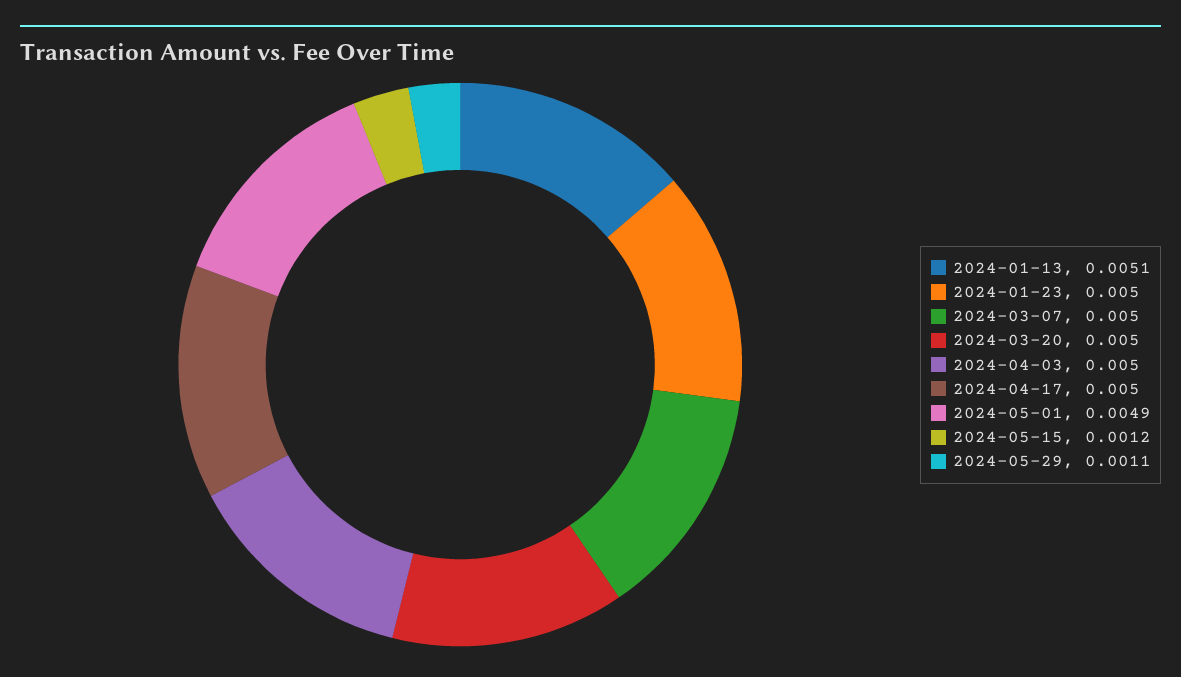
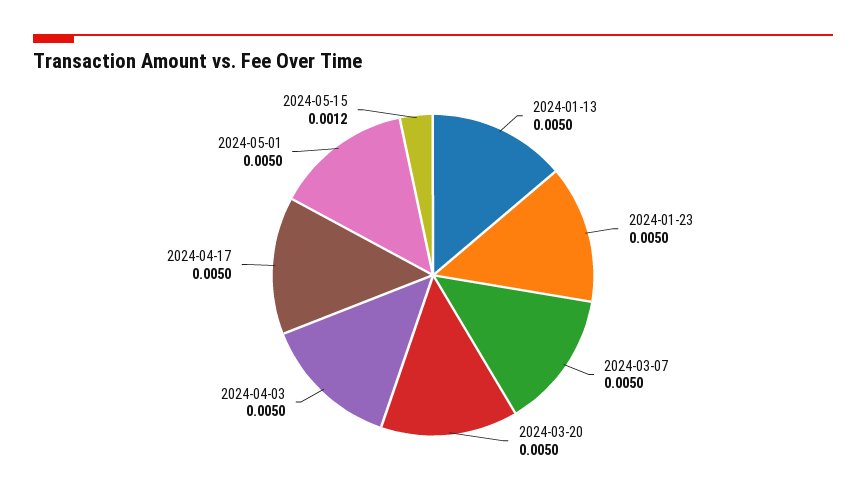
  {
-   "2024-01-13": 0.0051,
+   "2024-01-13": 0.005,
    "2024-01-23": 0.005,
    "2024-03-07": 0.005,
    "2024-03-20": 0.005,
    "2024-04-03": 0.005,
    "2024-04-17": 0.005,
-   "2024-05-01": 0.0049,
+   "2024-05-01": 0.005,
-   "2024-05-15": 0.0012,
+   "2024-05-15": 0.0012
-   "2024-05-29": 0.0011
  }

